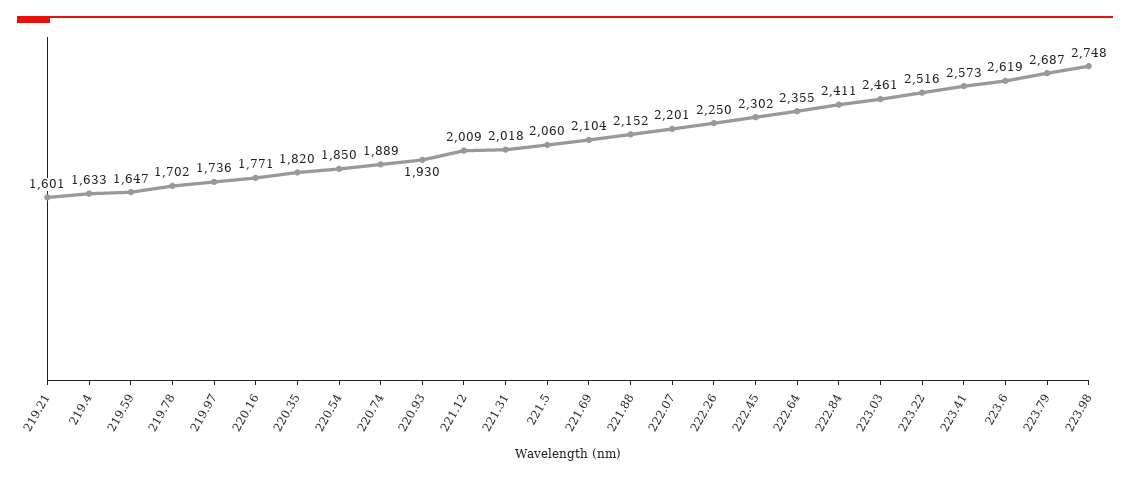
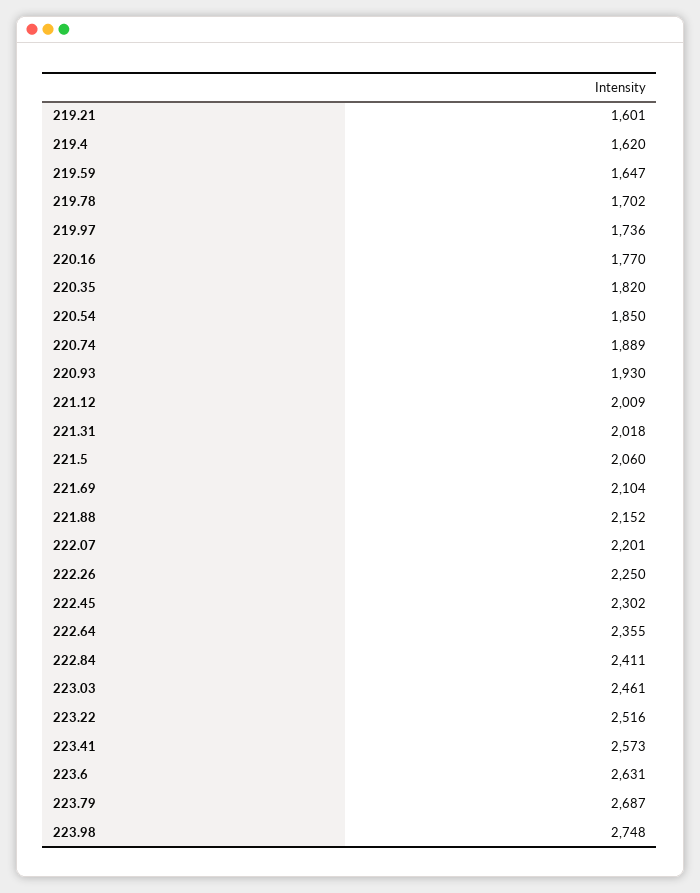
  {
    "219.21": 1601,
-   "219.4": 1633,
+   "219.4": 1620,
    "219.59": 1647,
    "219.78": 1702,
    "219.97": 1736,
-   "220.16": 1771,
+   "220.16": 1770,
    "220.35": 1820,
    "220.54": 1850,
    "220.74": 1889,
    "220.93": 1930,
    "221.12": 2009,
    "221.31": 2018,
    "221.5": 2060,
    "221.69": 2104,
    "221.88": 2152,
    "222.07": 2201,
    "222.26": 2250,
    "222.45": 2302,
    "222.64": 2355,
    "222.84": 2411,
    "223.03": 2461,
    "223.22": 2516,
    "223.41": 2573,
-   "223.6": 2619,
+   "223.6": 2631,
    "223.79": 2687,
    "223.98": 2748
  }

